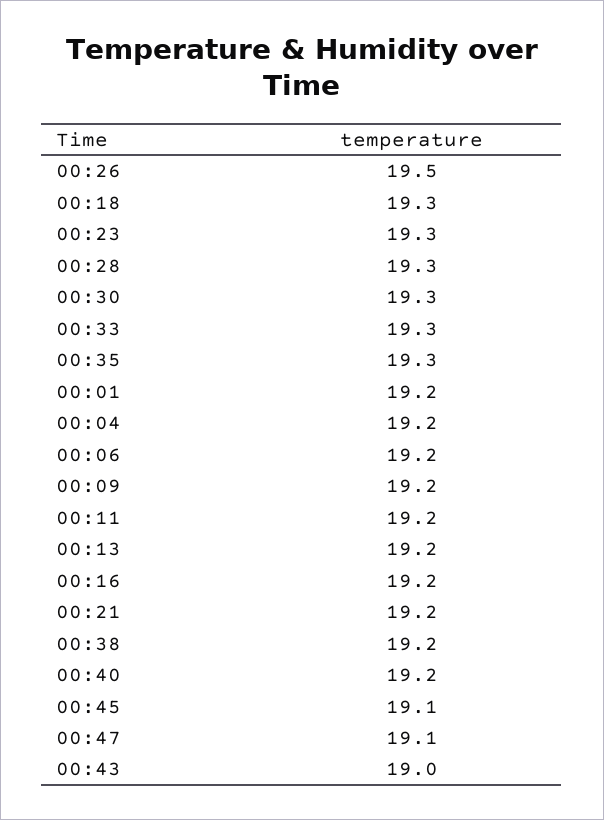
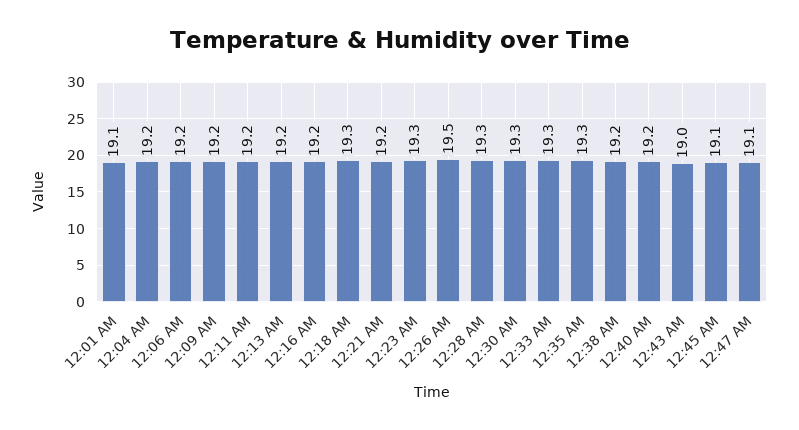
  {
    "00:26": 19.5,
    "00:18": 19.3,
    "00:23": 19.3,
    "00:28": 19.3,
    "00:30": 19.3,
    "00:33": 19.3,
    "00:35": 19.3,
-   "00:01": 19.2,
+   "00:01": 19.1,
    "00:04": 19.2,
    "00:06": 19.2,
    "00:09": 19.2,
    "00:11": 19.2,
    "00:13": 19.2,
    "00:16": 19.2,
    "00:21": 19.2,
    "00:38": 19.2,
    "00:40": 19.2,
    "00:45": 19.1,
    "00:47": 19.1,
    "00:43": 19
  }

